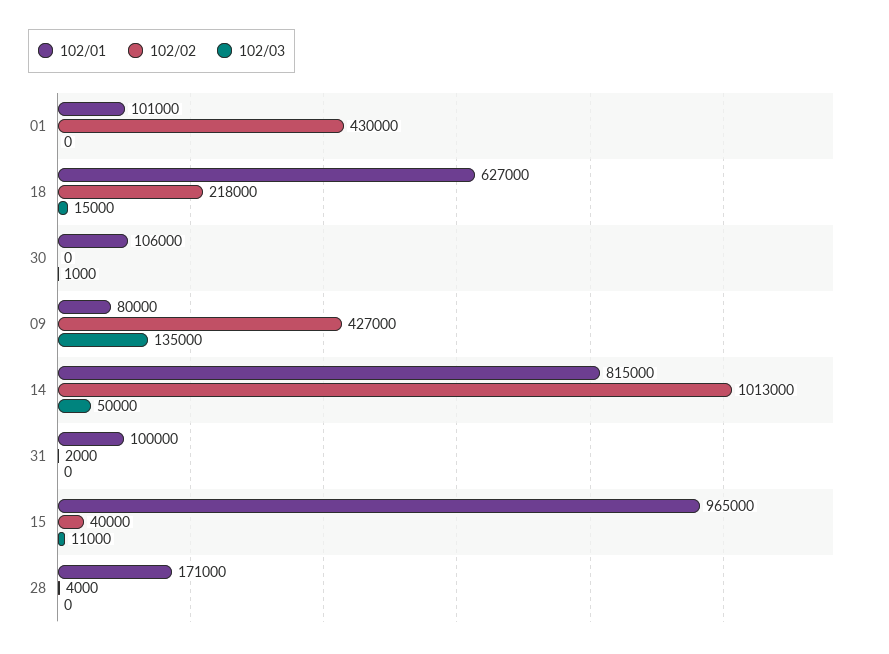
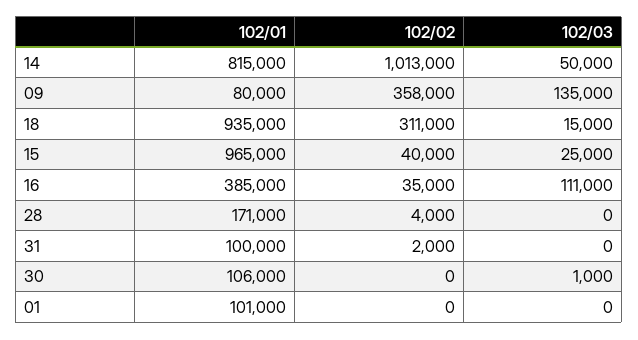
  {
    "102/01": {
      "01": 101000,
-     "18": 627000,
+     "18": 935000,
      "30": 106000,
      "09": 80000,
      "14": 815000,
      "31": 100000,
      "15": 965000,
-     "28": 171000
+     "28": 171000,
+     "16": 385000
    },
    "102/02": {
-     "01": 430000,
+     "01": 0,
-     "18": 218000,
+     "18": 311000,
      "30": 0,
-     "09": 427000,
+     "09": 358000,
      "14": 1013000,
      "31": 2000,
      "15": 40000,
-     "28": 4000
+     "28": 4000,
+     "16": 35000
    },
    "102/03": {
      "01": 0,
      "18": 15000,
      "30": 1000,
      "09": 135000,
      "14": 50000,
      "31": 0,
-     "15": 11000,
+     "15": 25000,
-     "28": 0
+     "28": 0,
+     "16": 111000
    }
  }

